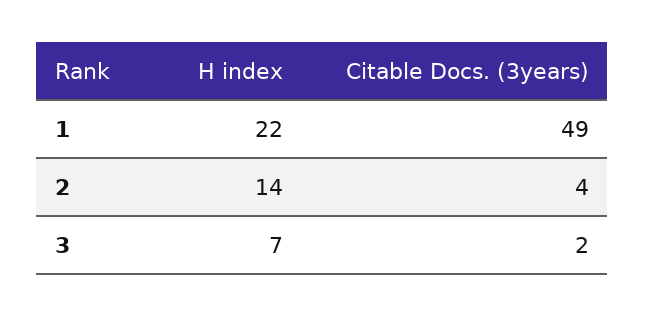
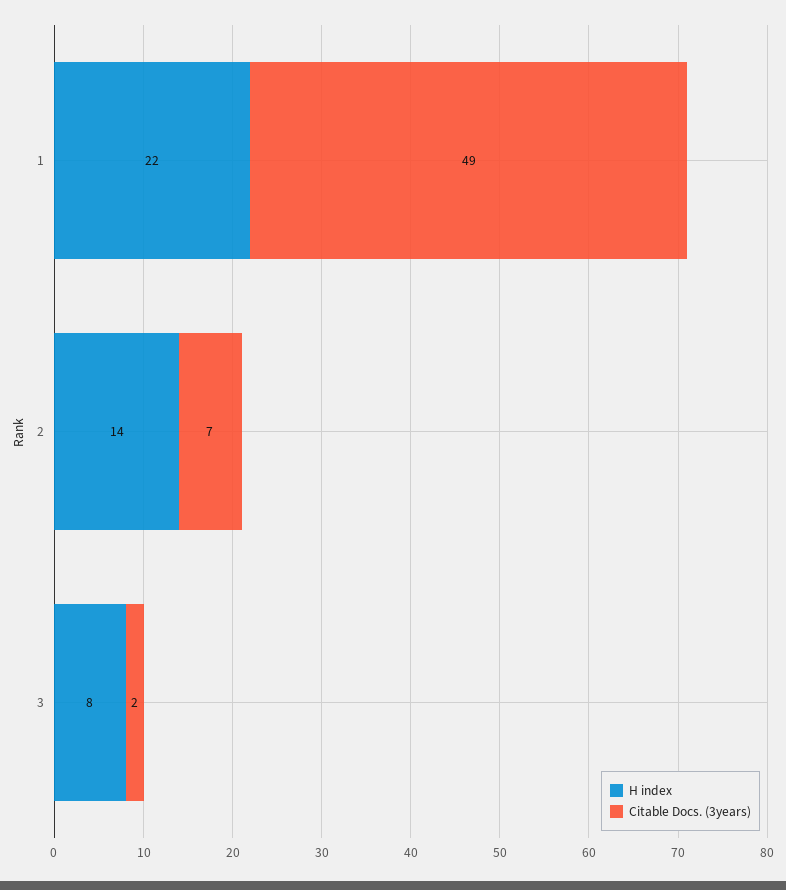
  {
    "H index": {
      "1": 22,
      "2": 14,
-     "3": 7
+     "3": 8
    },
    "Citable Docs. (3years)": {
      "1": 49,
-     "2": 4,
+     "2": 7,
      "3": 2
    }
  }

